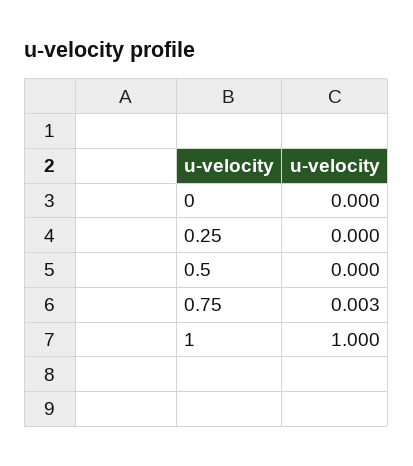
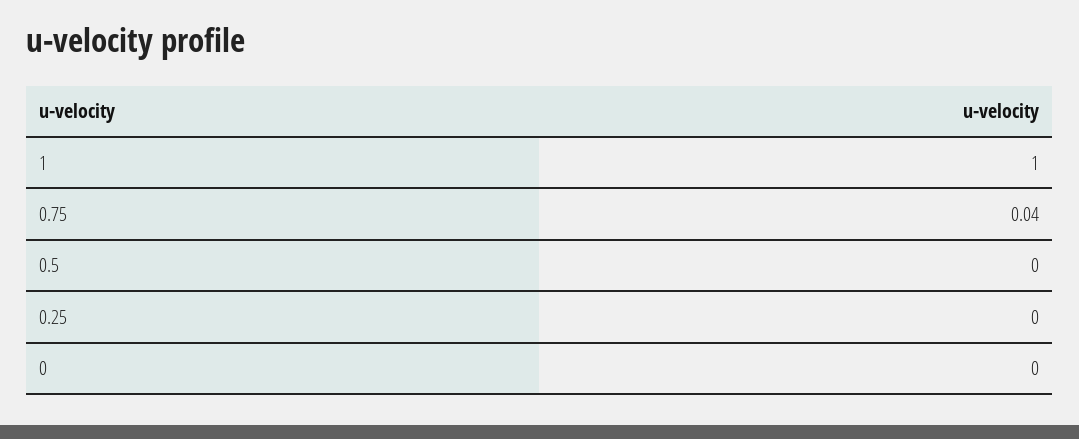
  {
    "0": 0,
    "0.25": 0,
    "0.5": 0,
-   "0.75": 0.003,
+   "0.75": 0.04,
    "1": 1
  }

